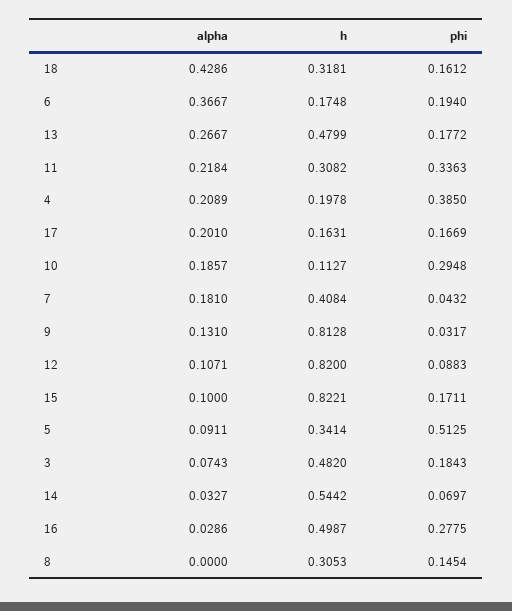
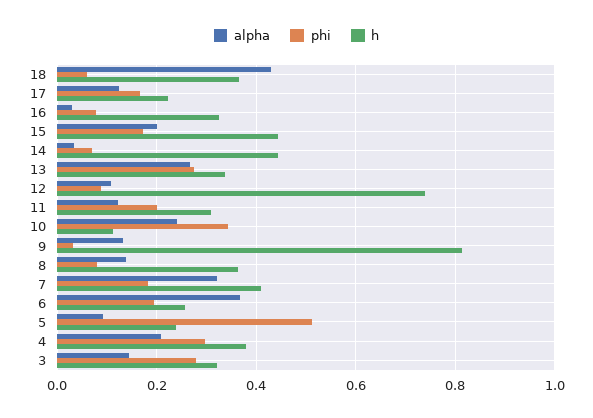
  {
    "alpha": {
      "18": 0.4286,
      "6": 0.3667,
      "13": 0.2667,
-     "11": 0.2184,
+     "11": 0.12,
      "4": 0.2089,
-     "17": 0.201,
+     "17": 0.12,
-     "10": 0.1857,
+     "10": 0.24,
-     "7": 0.181,
+     "7": 0.32,
      "9": 0.131,
      "12": 0.1071,
-     "15": 0.1,
+     "15": 0.2,
      "5": 0.0911,
-     "3": 0.0743,
+     "3": 0.14,
      "14": 0.0327,
      "16": 0.0286,
-     "8": 0
+     "8": 0.14
    },
    "h": {
-     "18": 0.3181,
+     "18": 0.36,
-     "6": 0.1748,
+     "6": 0.26,
-     "13": 0.4799,
+     "13": 0.34,
      "11": 0.3082,
-     "4": 0.1978,
+     "4": 0.38,
-     "17": 0.1631,
+     "17": 0.22,
      "10": 0.1127,
      "7": 0.4084,
      "9": 0.8128,
-     "12": 0.82,
+     "12": 0.74,
-     "15": 0.8221,
+     "15": 0.44,
-     "5": 0.3414,
+     "5": 0.24,
-     "3": 0.482,
+     "3": 0.32,
-     "14": 0.5442,
+     "14": 0.44,
-     "16": 0.4987,
+     "16": 0.32,
-     "8": 0.3053
+     "8": 0.36
    },
    "phi": {
-     "18": 0.1612,
+     "18": 0.06,
      "6": 0.194,
-     "13": 0.1772,
+     "13": 0.28,
-     "11": 0.3363,
+     "11": 0.2,
-     "4": 0.385,
+     "4": 0.3,
      "17": 0.1669,
-     "10": 0.2948,
+     "10": 0.34,
-     "7": 0.0432,
+     "7": 0.18,
      "9": 0.0317,
      "12": 0.0883,
      "15": 0.1711,
      "5": 0.5125,
-     "3": 0.1843,
+     "3": 0.28,
      "14": 0.0697,
-     "16": 0.2775,
+     "16": 0.08,
-     "8": 0.1454
+     "8": 0.08
    }
  }

